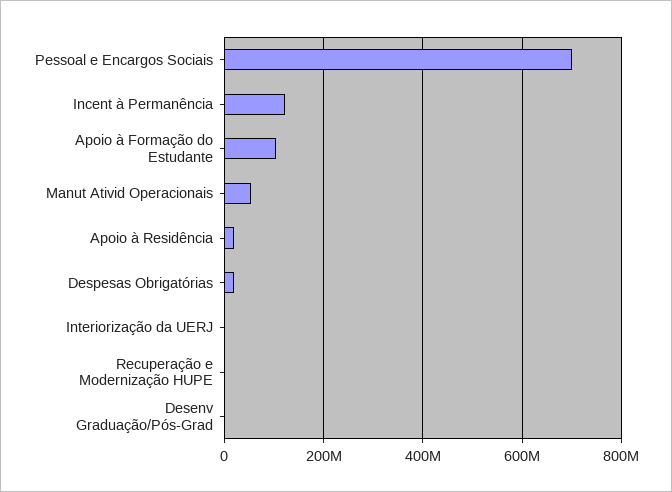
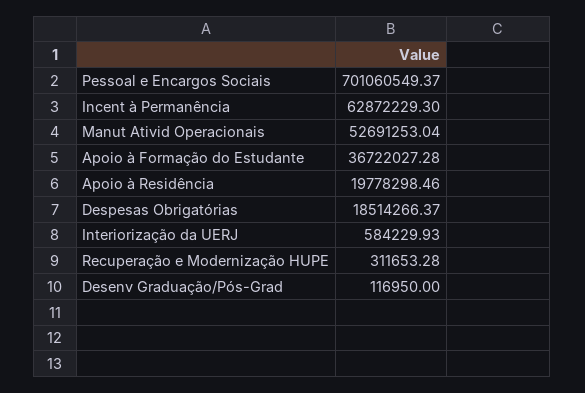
  {
    "Pessoal e Encargos Sociais": 701060549.37,
-   "Incent à Permanência": 120000000,
+   "Incent à Permanência": 62872229.3,
-   "Apoio à Formação do Estudante": 100000000,
+   "Apoio à Formação do Estudante": 36722027.28,
    "Manut Ativid Operacionais": 52691253.04,
    "Apoio à Residência": 19778298.46,
    "Despesas Obrigatórias": 18514266.37,
    "Interiorização da UERJ": 584229.93,
    "Recuperação e Modernização HUPE": 311653.28,
    "Desenv Graduação/Pós-Grad": 116950
  }

